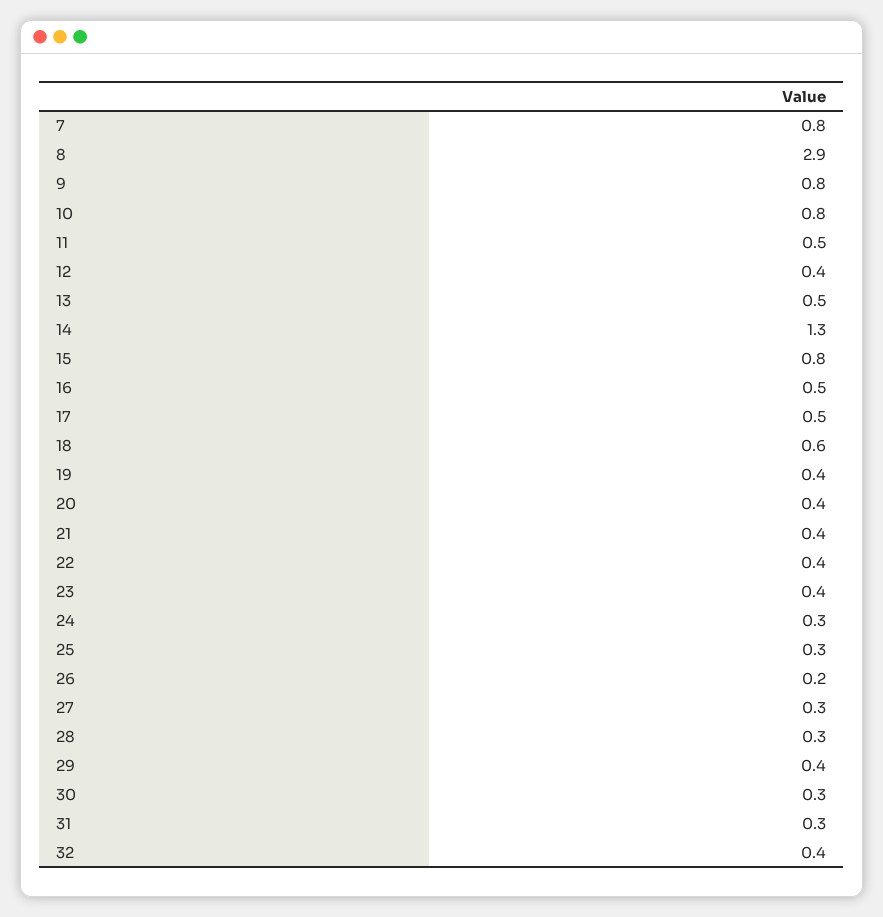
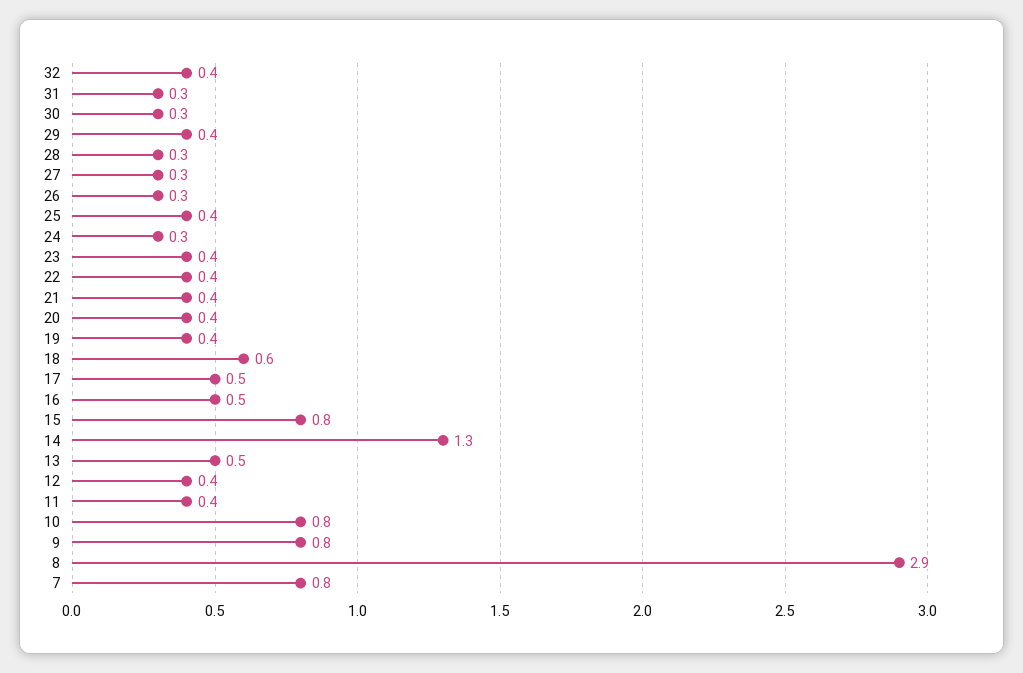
  {
    "7": 0.8,
    "8": 2.9,
    "9": 0.8,
    "10": 0.8,
-   "11": 0.5,
+   "11": 0.4,
    "12": 0.4,
    "13": 0.5,
    "14": 1.3,
    "15": 0.8,
    "16": 0.5,
    "17": 0.5,
    "18": 0.6,
    "19": 0.4,
    "20": 0.4,
    "21": 0.4,
    "22": 0.4,
    "23": 0.4,
    "24": 0.3,
-   "25": 0.3,
+   "25": 0.4,
-   "26": 0.2,
+   "26": 0.3,
    "27": 0.3,
    "28": 0.3,
    "29": 0.4,
    "30": 0.3,
    "31": 0.3,
    "32": 0.4
  }

